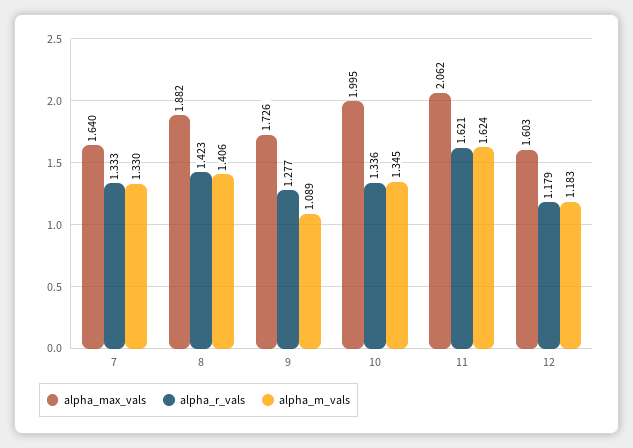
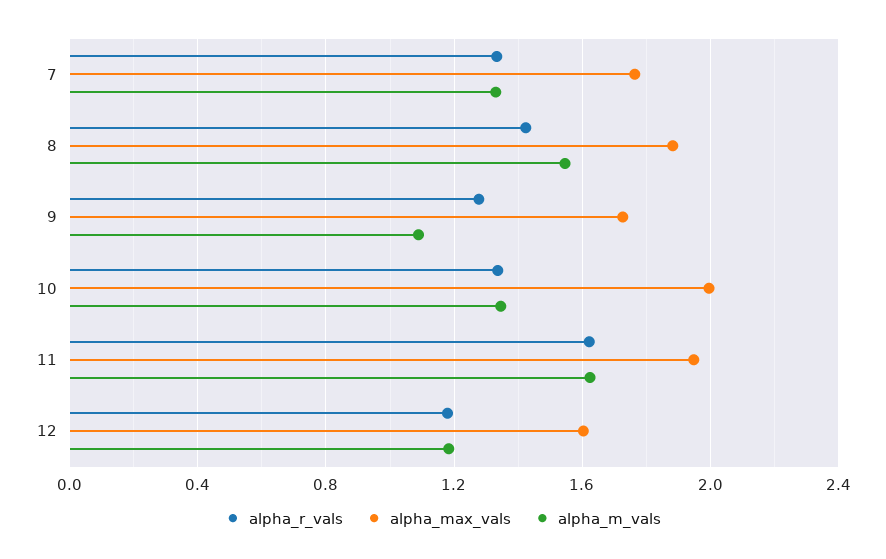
  {
    "alpha_max_vals": {
-     "7": 1.64,
+     "7": 1.75,
      "8": 1.882,
      "9": 1.726,
      "10": 1.995,
-     "11": 2.062,
+     "11": 1.95,
      "12": 1.603
    },
    "alpha_r_vals": {
      "7": 1.333,
      "8": 1.423,
      "9": 1.277,
      "10": 1.336,
      "11": 1.621,
      "12": 1.179
    },
    "alpha_m_vals": {
      "7": 1.33,
-     "8": 1.406,
+     "8": 1.55,
      "9": 1.089,
      "10": 1.345,
      "11": 1.624,
      "12": 1.183
    }
  }

